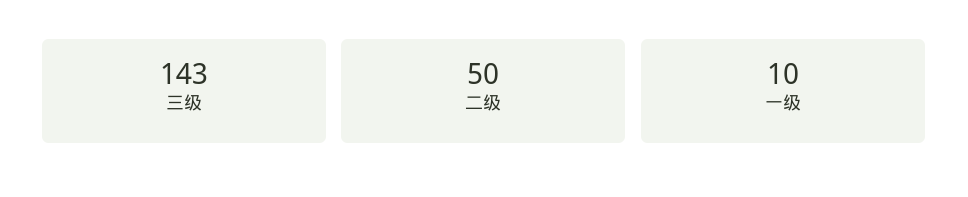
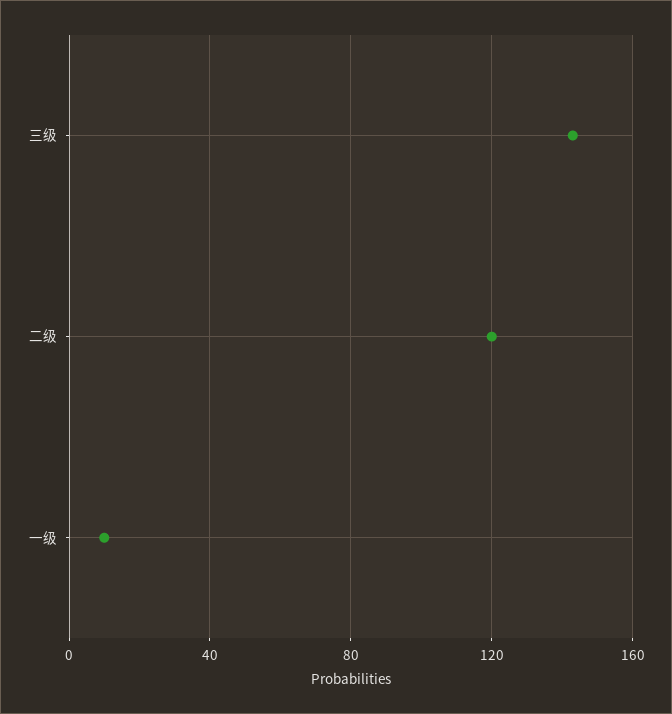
  {
    "三级": 143,
-   "二级": 50,
+   "二级": 120,
    "一级": 10
  }

